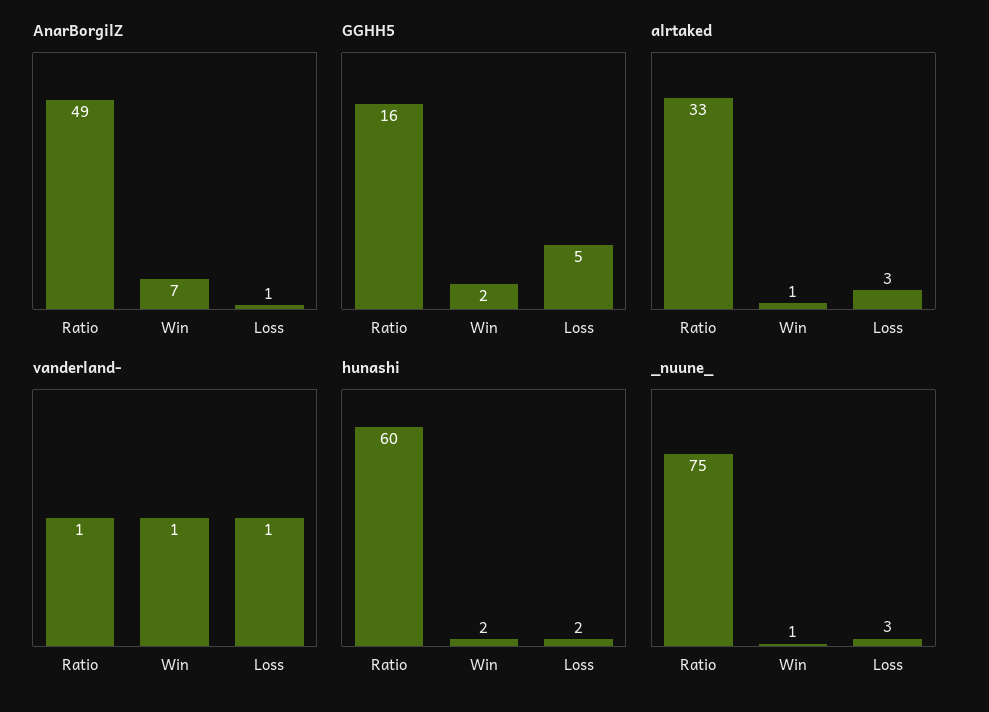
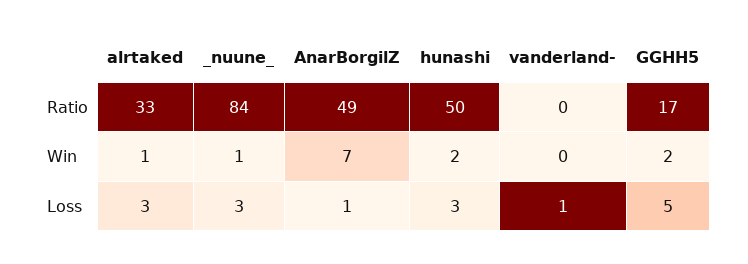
  {
    "AnarBorgilZ": {
      "Ratio": 49,
      "Win": 7,
      "Loss": 1
    },
    "GGHH5": {
-     "Ratio": 16,
+     "Ratio": 17,
      "Win": 2,
      "Loss": 5
    },
    "alrtaked": {
      "Ratio": 33,
      "Win": 1,
      "Loss": 3
    },
    "vanderland-": {
-     "Ratio": 1,
+     "Ratio": 0,
-     "Win": 1,
+     "Win": 0,
      "Loss": 1
    },
    "hunashi": {
-     "Ratio": 60,
+     "Ratio": 50,
      "Win": 2,
-     "Loss": 2
+     "Loss": 3
    },
    "_nuune_": {
-     "Ratio": 75,
+     "Ratio": 84,
      "Win": 1,
      "Loss": 3
    }
  }

